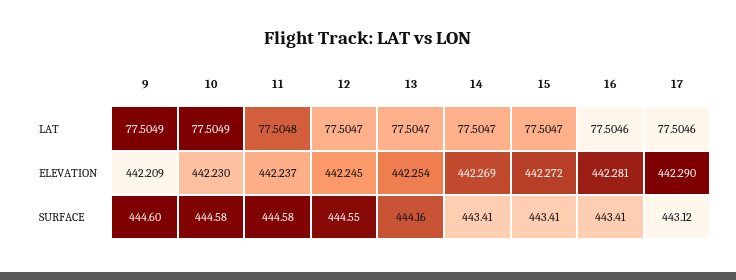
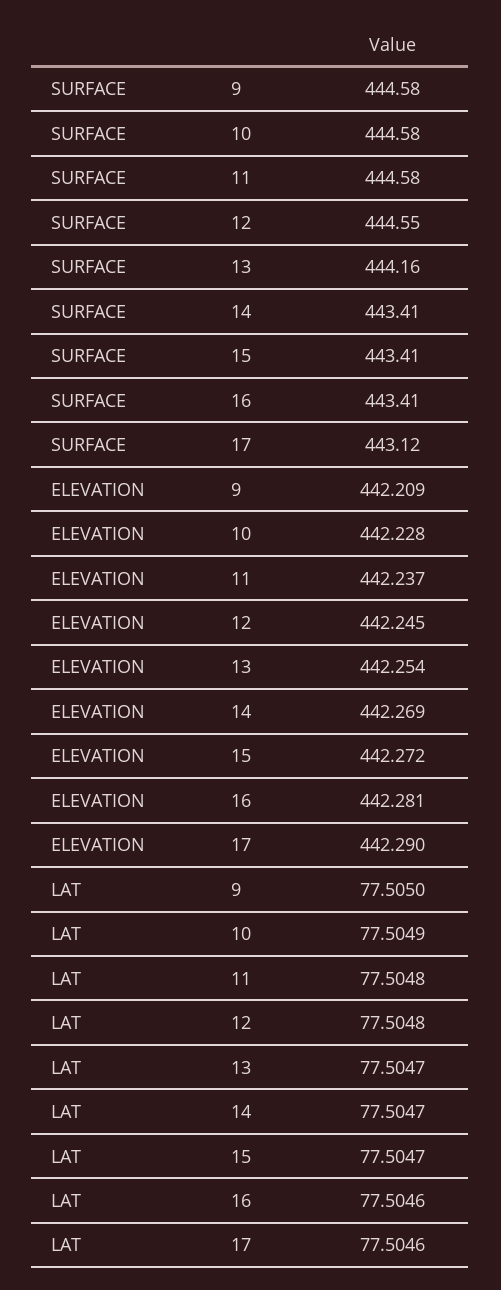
  {
    "9": {
-     "LAT": 77.5049,
+     "LAT": 77.505,
      "ELEVATION": 442.209,
-     "SURFACE": 444.6
+     "SURFACE": 444.58
    },
    "10": {
      "LAT": 77.5049,
-     "ELEVATION": 442.23,
+     "ELEVATION": 442.228,
      "SURFACE": 444.58
    },
    "11": {
      "LAT": 77.5048,
      "ELEVATION": 442.237,
      "SURFACE": 444.58
    },
    "12": {
-     "LAT": 77.5047,
+     "LAT": 77.5048,
      "ELEVATION": 442.245,
      "SURFACE": 444.55
    },
    "13": {
      "LAT": 77.5047,
      "ELEVATION": 442.254,
      "SURFACE": 444.16
    },
    "14": {
      "LAT": 77.5047,
      "ELEVATION": 442.269,
      "SURFACE": 443.41
    },
    "15": {
      "LAT": 77.5047,
      "ELEVATION": 442.272,
      "SURFACE": 443.41
    },
    "16": {
      "LAT": 77.5046,
      "ELEVATION": 442.281,
      "SURFACE": 443.41
    },
    "17": {
      "LAT": 77.5046,
      "ELEVATION": 442.29,
      "SURFACE": 443.12
    }
  }

